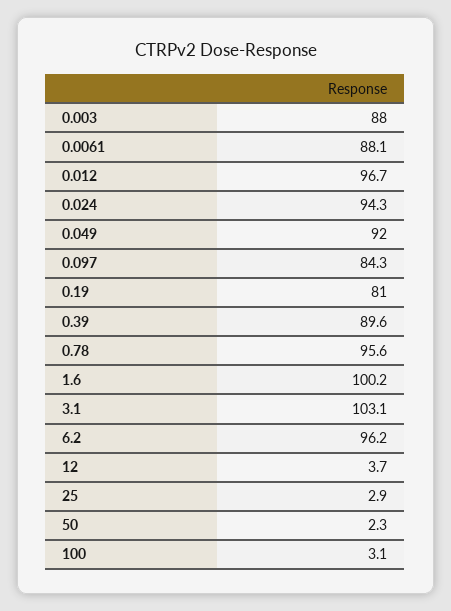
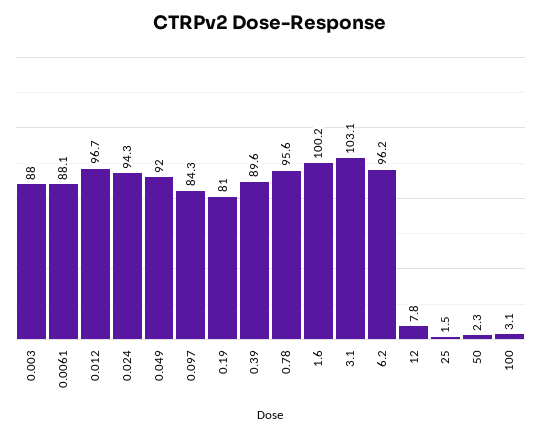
  {
    "0.003": 88,
    "0.0061": 88.1,
    "0.012": 96.7,
    "0.024": 94.3,
    "0.049": 92,
    "0.097": 84.3,
    "0.19": 81,
    "0.39": 89.6,
    "0.78": 95.6,
    "1.6": 100.2,
    "3.1": 103.1,
    "6.2": 96.2,
-   "12": 3.7,
+   "12": 7.8,
-   "25": 2.9,
+   "25": 1.5,
    "50": 2.3,
    "100": 3.1
  }

